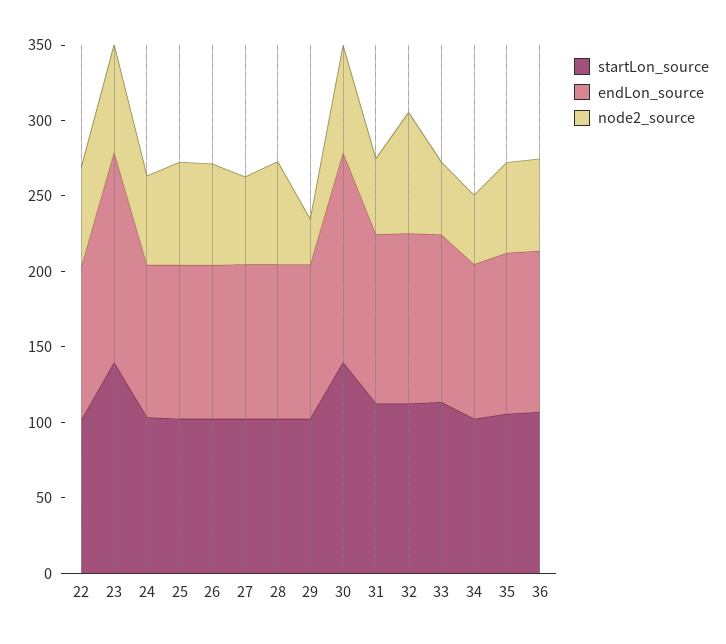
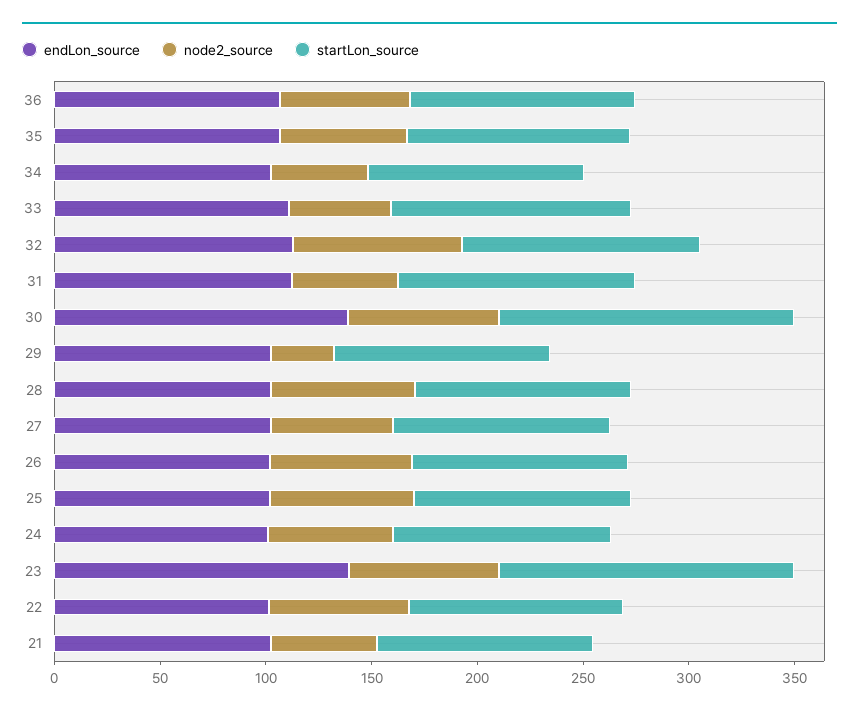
  {
    "startLon_source": {
      "22": 100,
      "23": 140,
      "24": 100,
      "25": 100,
      "26": 100,
      "27": 100,
      "28": 100,
      "29": 100,
      "30": 140,
      "31": 110,
      "32": 110,
      "33": 110,
      "34": 100,
      "35": 110,
-     "36": 110
+     "36": 110,
+     "21": 100
    },
    "endLon_source": {
      "22": 100,
      "23": 140,
      "24": 100,
      "25": 100,
      "26": 100,
      "27": 100,
      "28": 100,
      "29": 100,
      "30": 140,
      "31": 110,
      "32": 110,
      "33": 110,
      "34": 100,
      "35": 110,
-     "36": 110
+     "36": 110,
+     "21": 100
    },
    "node2_source": {
      "22": 70,
      "23": 70,
      "24": 60,
      "25": 70,
      "26": 70,
      "27": 60,
      "28": 70,
      "29": 30,
      "30": 70,
      "31": 50,
      "32": 80,
      "33": 50,
      "34": 50,
      "35": 60,
-     "36": 60
+     "36": 60,
+     "21": 50
    }
  }

